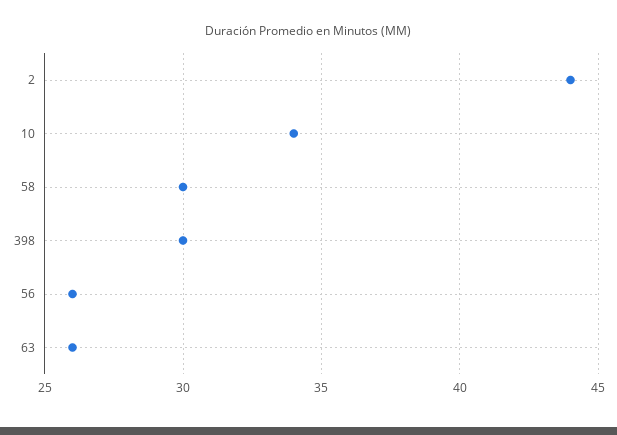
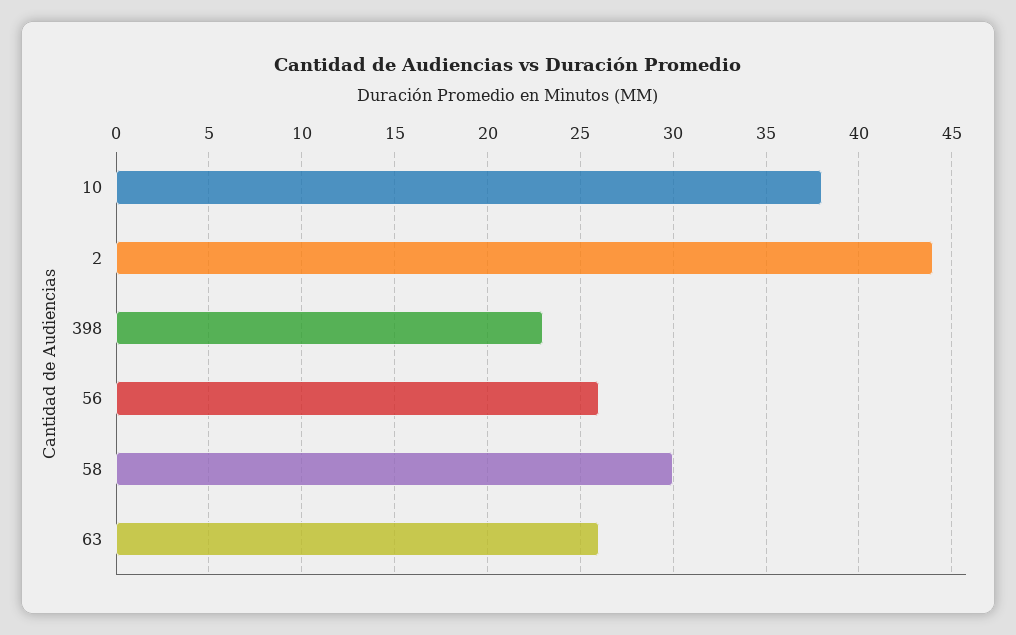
  {
    "2": 44,
-   "10": 34,
+   "10": 38,
    "58": 30,
-   "398": 30,
+   "398": 23,
    "56": 26,
    "63": 26
  }

